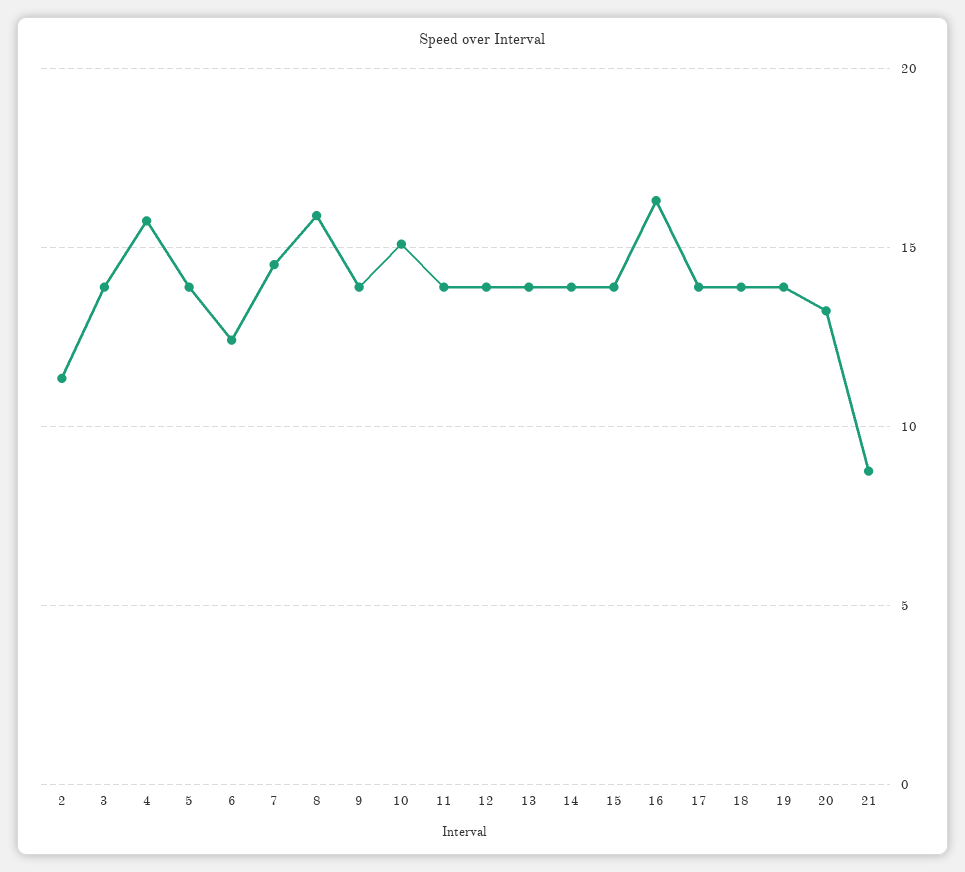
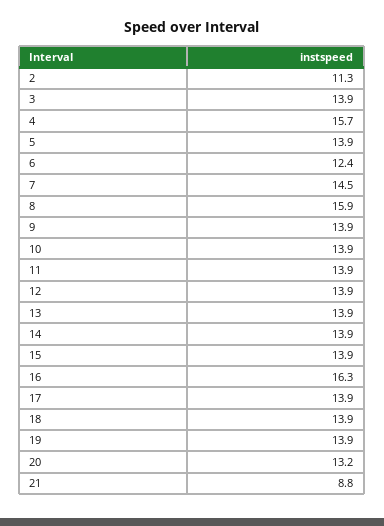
  {
    "2": 11.3,
    "3": 13.9,
    "4": 15.7,
    "5": 13.9,
    "6": 12.4,
    "7": 14.5,
    "8": 15.9,
    "9": 13.9,
-   "10": 15,
+   "10": 13.9,
    "11": 13.9,
    "12": 13.9,
    "13": 13.9,
    "14": 13.9,
    "15": 13.9,
    "16": 16.3,
    "17": 13.9,
    "18": 13.9,
    "19": 13.9,
    "20": 13.2,
    "21": 8.8
  }

